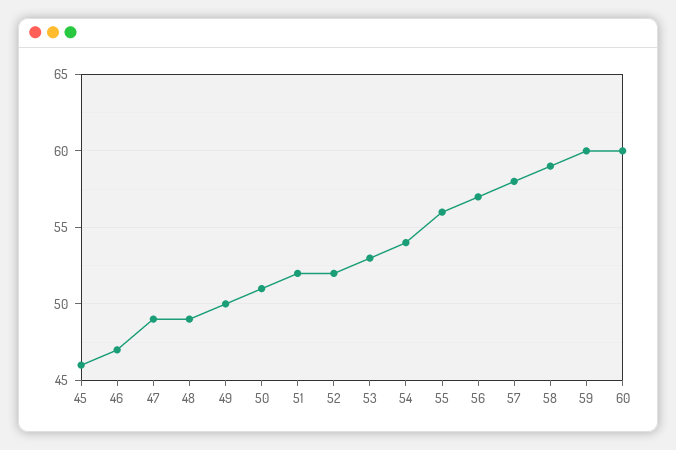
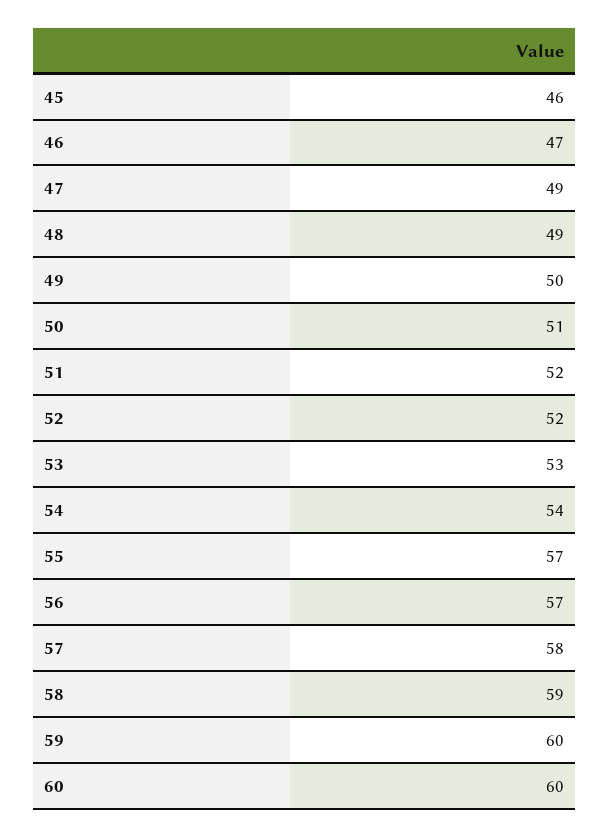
  {
    "45": 46,
    "46": 47,
    "47": 49,
    "48": 49,
    "49": 50,
    "50": 51,
    "51": 52,
    "52": 52,
    "53": 53,
    "54": 54,
-   "55": 56,
+   "55": 57,
    "56": 57,
    "57": 58,
    "58": 59,
    "59": 60,
    "60": 60
  }

